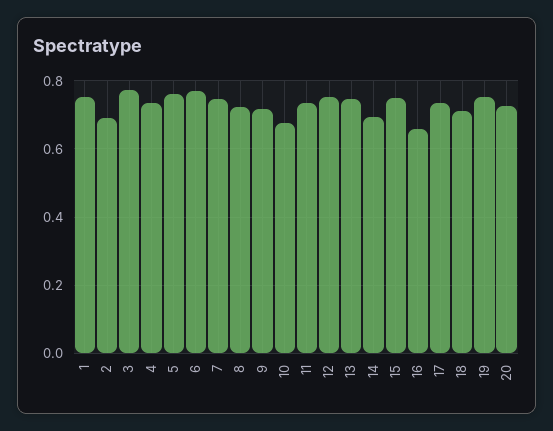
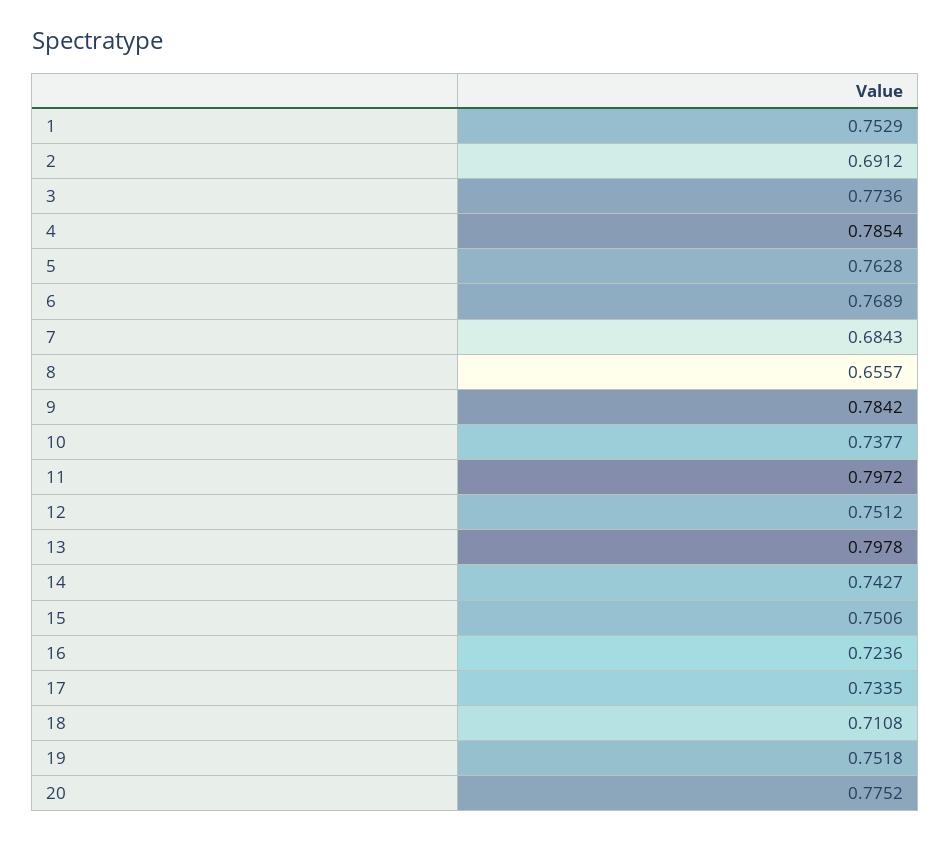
  {
    "1": 0.7529,
    "2": 0.6912,
    "3": 0.7736,
-   "4": 0.74,
+   "4": 0.7854,
    "5": 0.7628,
    "6": 0.7689,
-   "7": 0.74,
+   "7": 0.6843,
-   "8": 0.72,
+   "8": 0.6557,
-   "9": 0.72,
+   "9": 0.7842,
-   "10": 0.68,
+   "10": 0.7377,
-   "11": 0.74,
+   "11": 0.7972,
    "12": 0.7512,
-   "13": 0.74,
+   "13": 0.7978,
-   "14": 0.7,
+   "14": 0.7427,
    "15": 0.7506,
-   "16": 0.66,
+   "16": 0.7236,
    "17": 0.7335,
    "18": 0.7108,
    "19": 0.7518,
-   "20": 0.72
+   "20": 0.7752
  }

